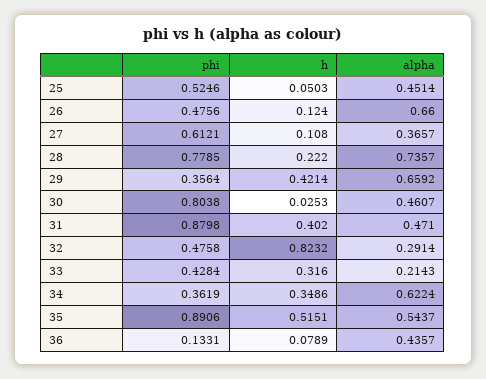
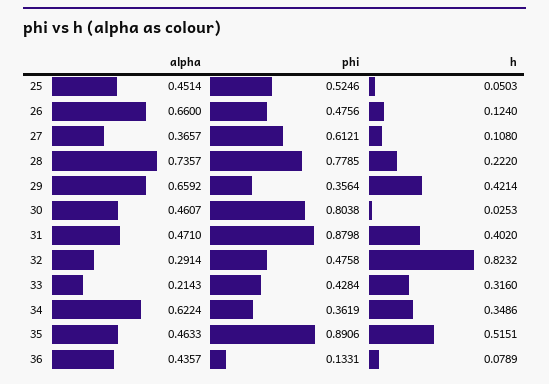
  {
    "phi": {
      "25": 0.5246,
      "26": 0.4756,
      "27": 0.6121,
      "28": 0.7785,
      "29": 0.3564,
      "30": 0.8038,
      "31": 0.8798,
      "32": 0.4758,
      "33": 0.4284,
      "34": 0.3619,
      "35": 0.8906,
      "36": 0.1331
    },
    "h": {
      "25": 0.0503,
      "26": 0.124,
      "27": 0.108,
      "28": 0.222,
      "29": 0.4214,
      "30": 0.0253,
      "31": 0.402,
      "32": 0.8232,
      "33": 0.316,
      "34": 0.3486,
      "35": 0.5151,
      "36": 0.0789
    },
    "alpha": {
      "25": 0.4514,
      "26": 0.66,
      "27": 0.3657,
      "28": 0.7357,
      "29": 0.6592,
      "30": 0.4607,
      "31": 0.471,
      "32": 0.2914,
      "33": 0.2143,
      "34": 0.6224,
-     "35": 0.5437,
+     "35": 0.4633,
      "36": 0.4357
    }
  }

